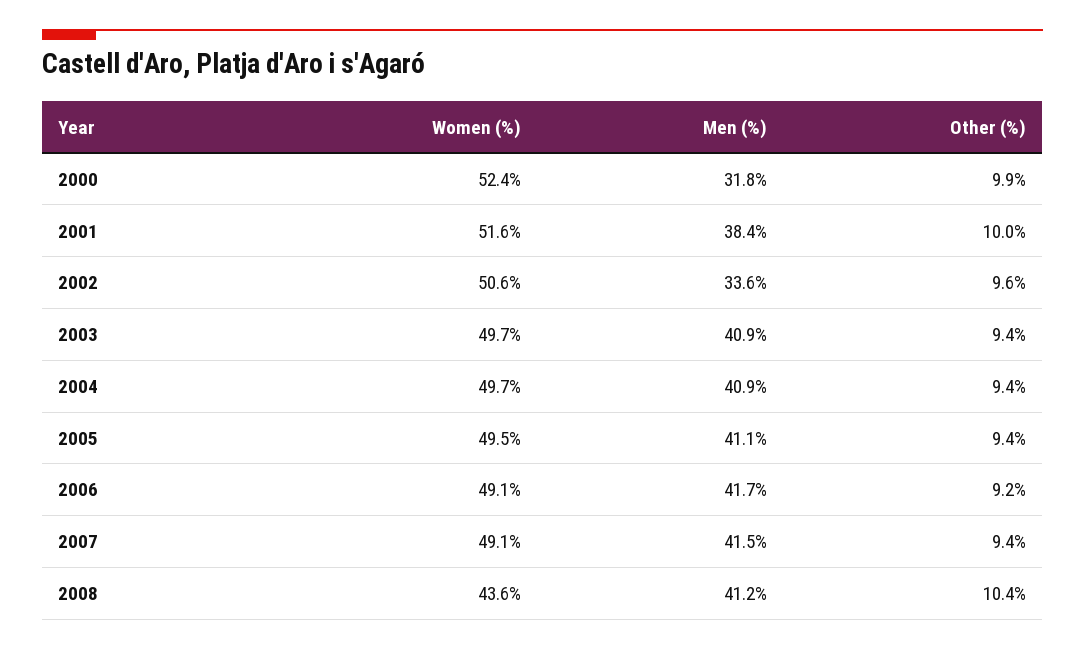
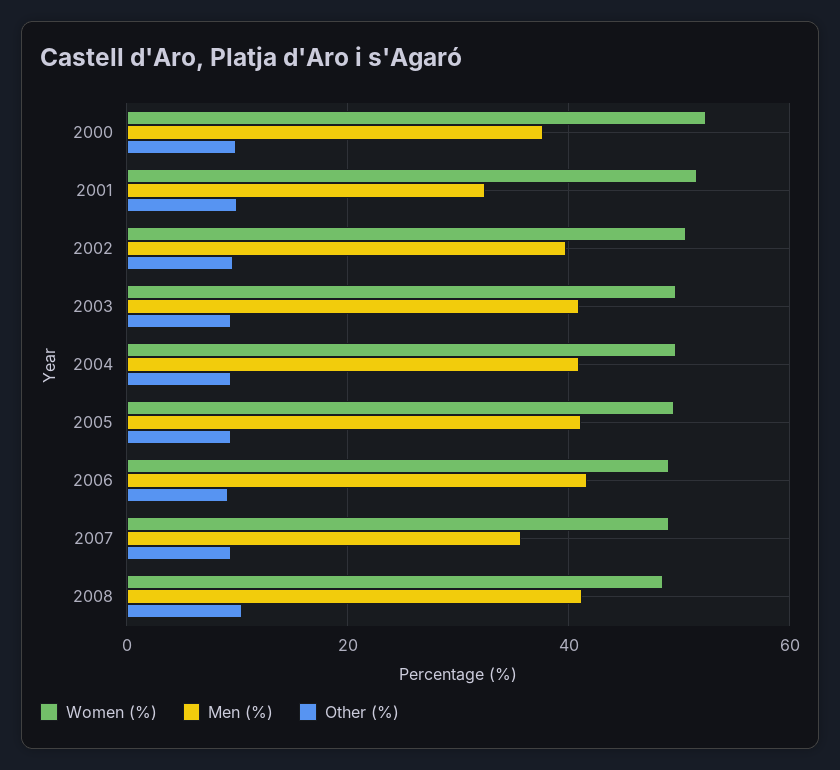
  {
    "Women (%)": {
      "2000": 52.4,
      "2001": 51.6,
      "2002": 50.6,
      "2003": 49.7,
      "2004": 49.7,
      "2005": 49.5,
      "2006": 49.1,
      "2007": 49.1,
-     "2008": 43.6
+     "2008": 48
    },
    "Men (%)": {
-     "2000": 31.8,
+     "2000": 38,
-     "2001": 38.4,
+     "2001": 32,
-     "2002": 33.6,
+     "2002": 40,
      "2003": 40.9,
      "2004": 40.9,
      "2005": 41.1,
      "2006": 41.7,
-     "2007": 41.5,
+     "2007": 36,
      "2008": 41.2
    },
    "Other (%)": {
      "2000": 9.9,
      "2001": 10,
      "2002": 9.6,
      "2003": 9.4,
      "2004": 9.4,
      "2005": 9.4,
      "2006": 9.2,
      "2007": 9.4,
      "2008": 10.4
    }
  }

